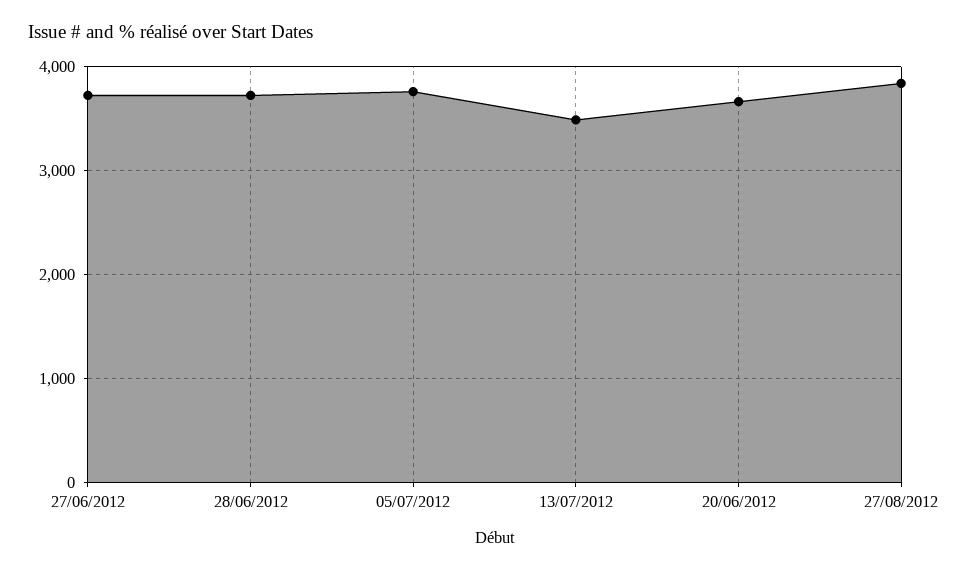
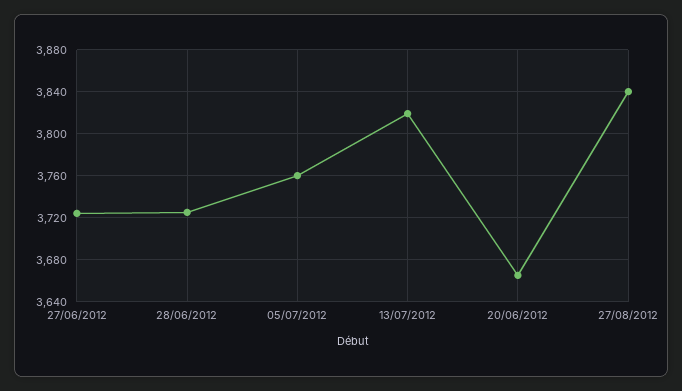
  {
    "27/06/2012": 3720,
    "28/06/2012": 3730,
    "05/07/2012": 3760,
-   "13/07/2012": 3500,
+   "13/07/2012": 3820,
    "20/06/2012": 3670,
    "27/08/2012": 3840
  }

